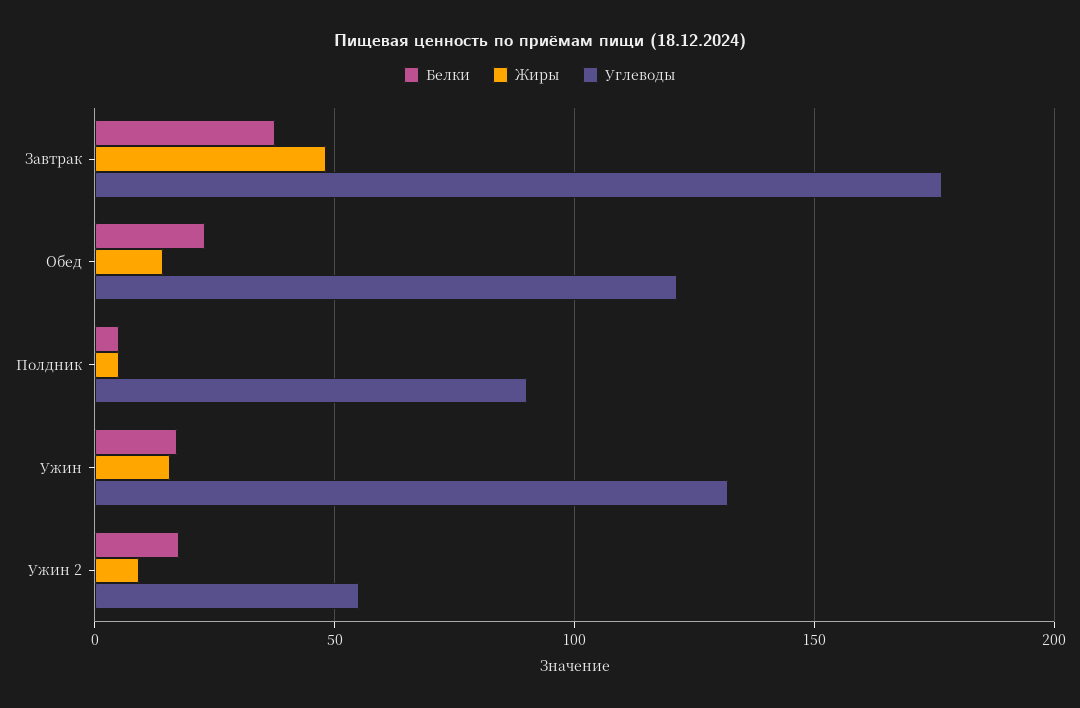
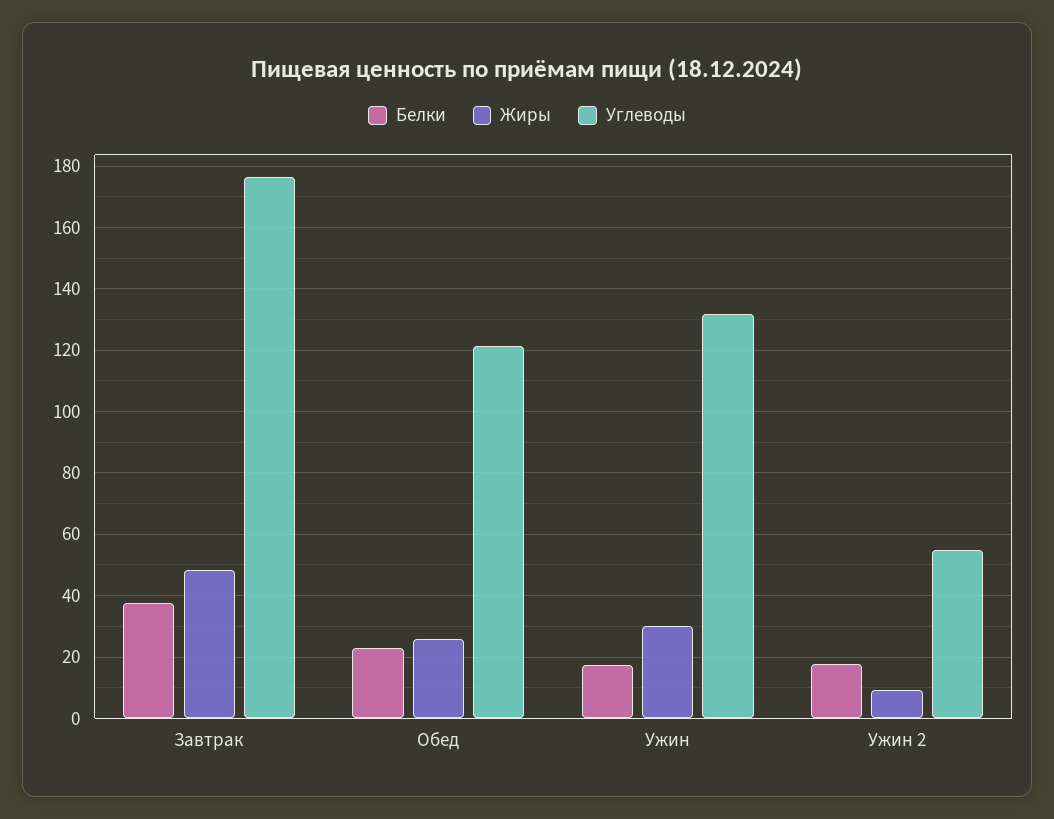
  {
    "Белки": {
      "Завтрак": 38,
      "Обед": 22,
-     "Полдник": 5,
      "Ужин": 18,
      "Ужин 2": 18
    },
    "Жиры": {
      "Завтрак": 48,
-     "Обед": 15,
+     "Обед": 26,
-     "Полдник": 5,
-     "Ужин": 15,
+     "Ужин": 30,
      "Ужин 2": 10
    },
    "Углеводы": {
      "Завтрак": 176,
      "Обед": 122,
-     "Полдник": 90,
      "Ужин": 132,
      "Ужин 2": 56
    }
  }

